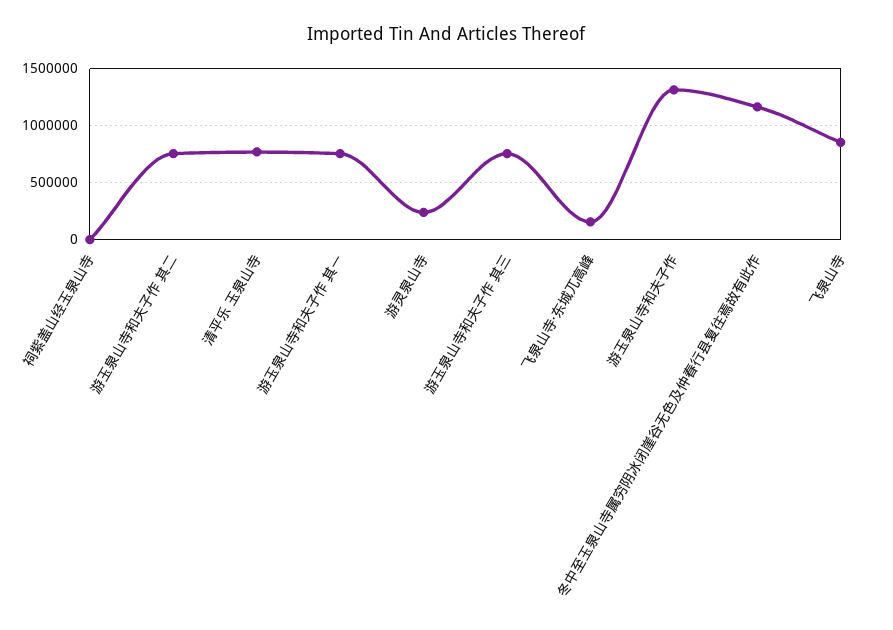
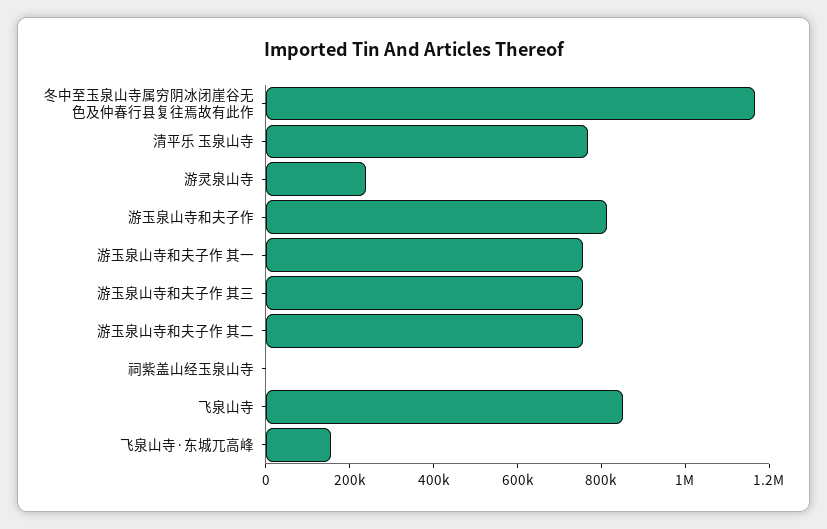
  {
    "祠紫盖山经玉泉山寺": 0,
    "游玉泉山寺和夫子作 其二": 750000,
    "清平乐 玉泉山寺": 750000,
    "游玉泉山寺和夫子作 其一": 750000,
    "游灵泉山寺": 250000,
    "游玉泉山寺和夫子作 其三": 750000,
    "飞泉山寺·东城兀高峰": 150000,
-   "游玉泉山寺和夫子作": 1300000,
+   "游玉泉山寺和夫子作": 800000,
    "冬中至玉泉山寺属穷阴冰闭崖谷无色及仲春行县复往焉故有此作": 1150000,
    "飞泉山寺": 850000
  }

